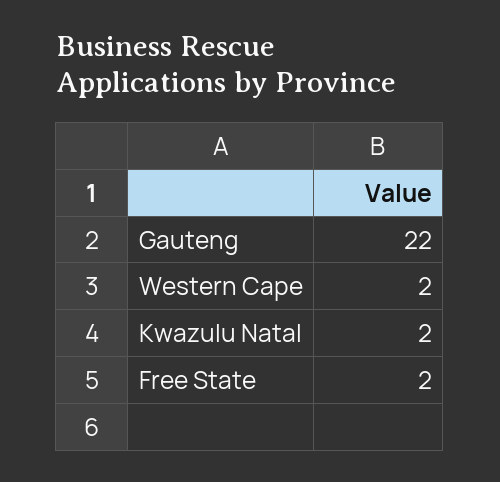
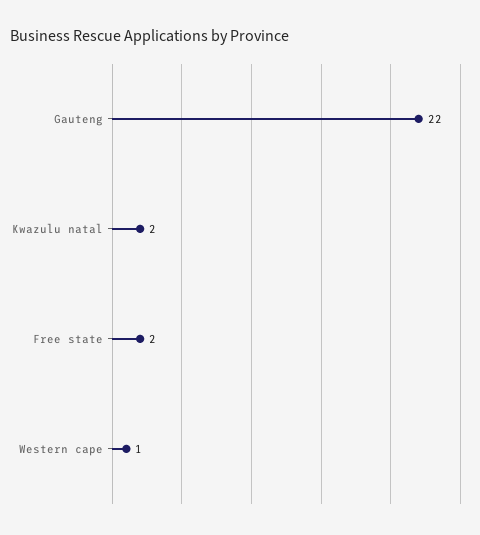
  {
    "Gauteng": 22,
-   "Western Cape": 2,
+   "Western Cape": 1,
    "Kwazulu Natal": 2,
    "Free State": 2
  }

